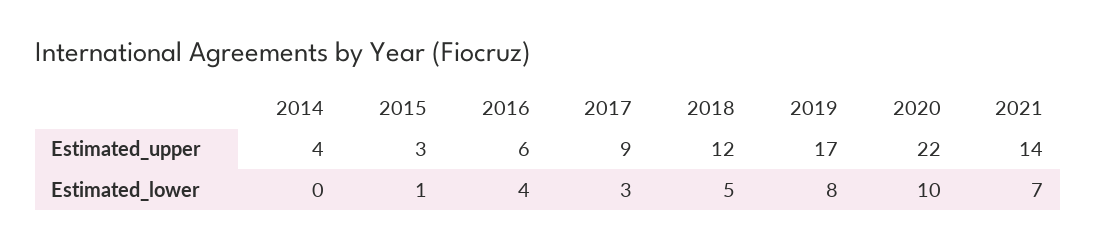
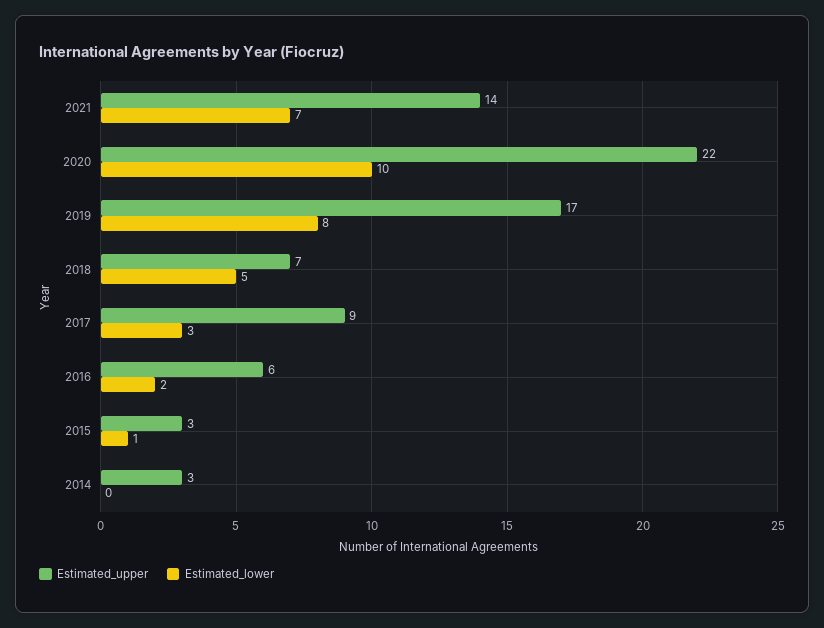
  {
    "Estimated_upper": {
-     "2014": 4,
+     "2014": 3,
      "2015": 3,
      "2016": 6,
      "2017": 9,
-     "2018": 12,
+     "2018": 7,
      "2019": 17,
      "2020": 22,
      "2021": 14
    },
    "Estimated_lower": {
      "2014": 0,
      "2015": 1,
-     "2016": 4,
+     "2016": 2,
      "2017": 3,
      "2018": 5,
      "2019": 8,
      "2020": 10,
      "2021": 7
    }
  }

